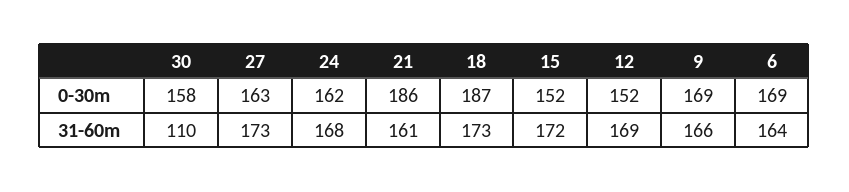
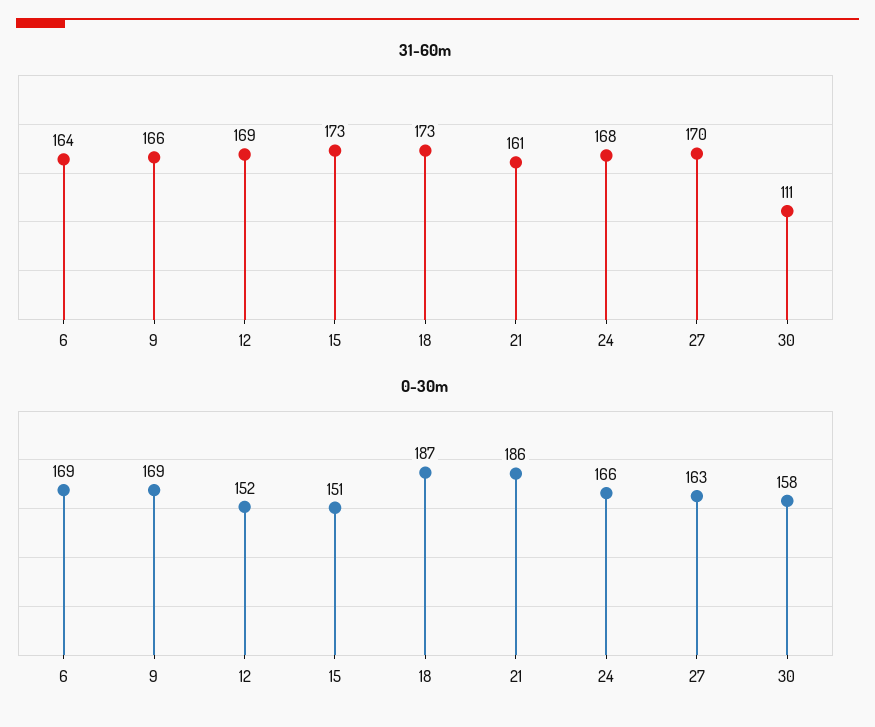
  {
    "0-30m": {
      "30": 158,
      "27": 163,
-     "24": 162,
+     "24": 166,
      "21": 186,
      "18": 187,
-     "15": 152,
+     "15": 151,
      "12": 152,
      "9": 169,
      "6": 169
    },
    "31-60m": {
-     "30": 110,
+     "30": 111,
-     "27": 173,
+     "27": 170,
      "24": 168,
      "21": 161,
      "18": 173,
-     "15": 172,
+     "15": 173,
      "12": 169,
      "9": 166,
      "6": 164
    }
  }

